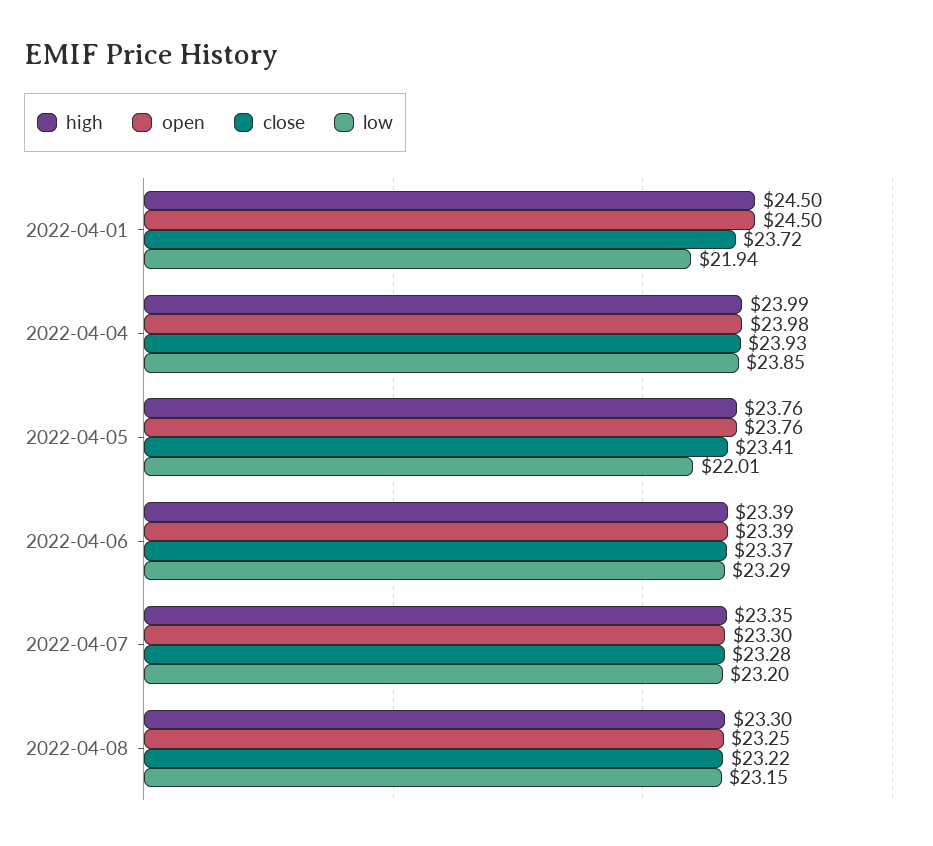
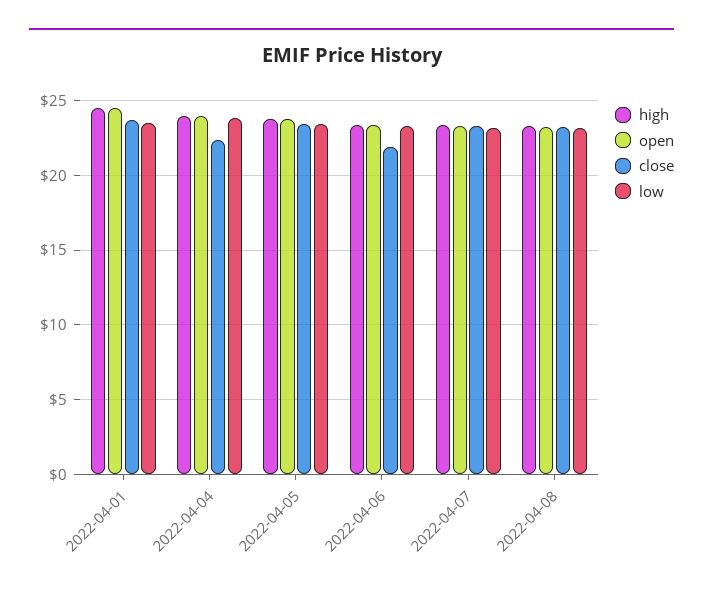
  {
    "high": {
      "2022-04-01": 24.5,
      "2022-04-04": 23.99,
      "2022-04-05": 23.76,
      "2022-04-06": 23.39,
      "2022-04-07": 23.35,
      "2022-04-08": 23.3
    },
    "open": {
      "2022-04-01": 24.5,
      "2022-04-04": 23.98,
      "2022-04-05": 23.76,
      "2022-04-06": 23.39,
      "2022-04-07": 23.3,
      "2022-04-08": 23.25
    },
    "close": {
      "2022-04-01": 23.72,
-     "2022-04-04": 23.93,
+     "2022-04-04": 22.5,
      "2022-04-05": 23.41,
-     "2022-04-06": 23.37,
+     "2022-04-06": 22,
      "2022-04-07": 23.28,
      "2022-04-08": 23.22
    },
    "low": {
-     "2022-04-01": 21.94,
+     "2022-04-01": 23.5,
      "2022-04-04": 23.85,
-     "2022-04-05": 22.01,
+     "2022-04-05": 23.5,
      "2022-04-06": 23.29,
      "2022-04-07": 23.2,
      "2022-04-08": 23.15
    }
  }

